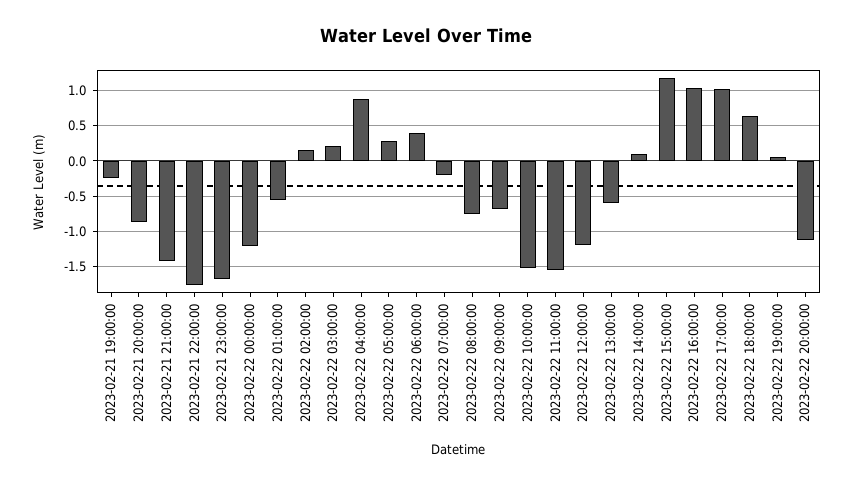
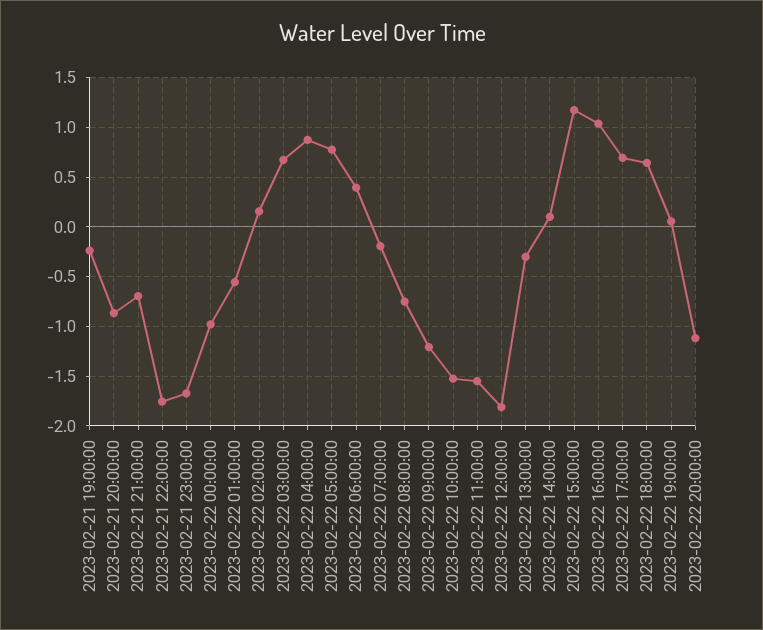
  {
    "2023-02-21 19:00:00": -0.2,
    "2023-02-21 20:00:00": -0.9,
-   "2023-02-21 21:00:00": -1.4,
+   "2023-02-21 21:00:00": -0.7,
    "2023-02-21 22:00:00": -1.8,
    "2023-02-21 23:00:00": -1.7,
-   "2023-02-22 00:00:00": -1.2,
+   "2023-02-22 00:00:00": -1,
    "2023-02-22 01:00:00": -0.6,
    "2023-02-22 02:00:00": 0.2,
-   "2023-02-22 03:00:00": 0.2,
+   "2023-02-22 03:00:00": 0.7,
    "2023-02-22 04:00:00": 0.9,
-   "2023-02-22 05:00:00": 0.3,
+   "2023-02-22 05:00:00": 0.8,
    "2023-02-22 06:00:00": 0.4,
    "2023-02-22 07:00:00": -0.2,
    "2023-02-22 08:00:00": -0.8,
-   "2023-02-22 09:00:00": -0.7,
+   "2023-02-22 09:00:00": -1.2,
    "2023-02-22 10:00:00": -1.5,
    "2023-02-22 11:00:00": -1.6,
-   "2023-02-22 12:00:00": -1.2,
+   "2023-02-22 12:00:00": -1.8,
-   "2023-02-22 13:00:00": -0.6,
+   "2023-02-22 13:00:00": -0.3,
    "2023-02-22 14:00:00": 0.1,
    "2023-02-22 15:00:00": 1.2,
    "2023-02-22 16:00:00": 1,
-   "2023-02-22 17:00:00": 1,
+   "2023-02-22 17:00:00": 0.7,
    "2023-02-22 18:00:00": 0.6,
    "2023-02-22 19:00:00": 0.1,
    "2023-02-22 20:00:00": -1.1
  }

